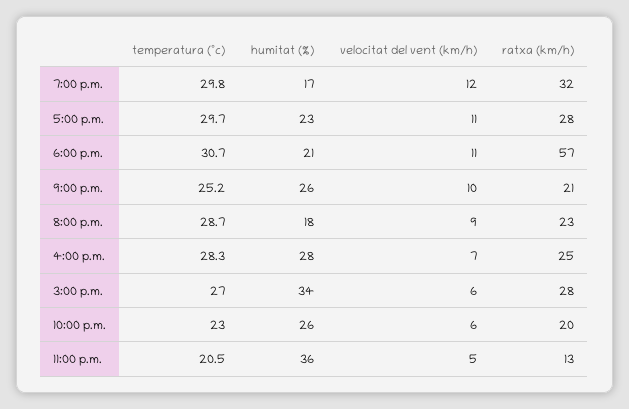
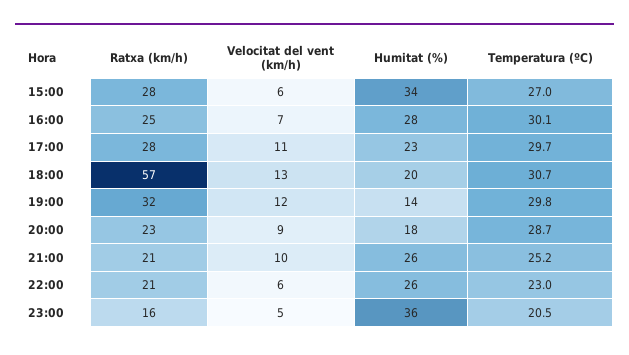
  {
    "temperatura (ºc)": {
      "7:00 p.m.": 29.8,
      "5:00 p.m.": 29.7,
      "6:00 p.m.": 30.7,
      "9:00 p.m.": 25.2,
      "8:00 p.m.": 28.7,
-     "4:00 p.m.": 28.3,
+     "4:00 p.m.": 30.1,
      "3:00 p.m.": 27,
      "10:00 p.m.": 23,
      "11:00 p.m.": 20.5
    },
    "humitat (%)": {
-     "7:00 p.m.": 17,
+     "7:00 p.m.": 14,
      "5:00 p.m.": 23,
-     "6:00 p.m.": 21,
+     "6:00 p.m.": 20,
      "9:00 p.m.": 26,
      "8:00 p.m.": 18,
      "4:00 p.m.": 28,
      "3:00 p.m.": 34,
      "10:00 p.m.": 26,
      "11:00 p.m.": 36
    },
    "velocitat del vent (km/h)": {
      "7:00 p.m.": 12,
      "5:00 p.m.": 11,
-     "6:00 p.m.": 11,
+     "6:00 p.m.": 13,
      "9:00 p.m.": 10,
      "8:00 p.m.": 9,
      "4:00 p.m.": 7,
      "3:00 p.m.": 6,
      "10:00 p.m.": 6,
      "11:00 p.m.": 5
    },
    "ratxa (km/h)": {
      "7:00 p.m.": 32,
      "5:00 p.m.": 28,
      "6:00 p.m.": 57,
      "9:00 p.m.": 21,
      "8:00 p.m.": 23,
      "4:00 p.m.": 25,
      "3:00 p.m.": 28,
-     "10:00 p.m.": 20,
+     "10:00 p.m.": 21,
-     "11:00 p.m.": 13
+     "11:00 p.m.": 16
    }
  }

